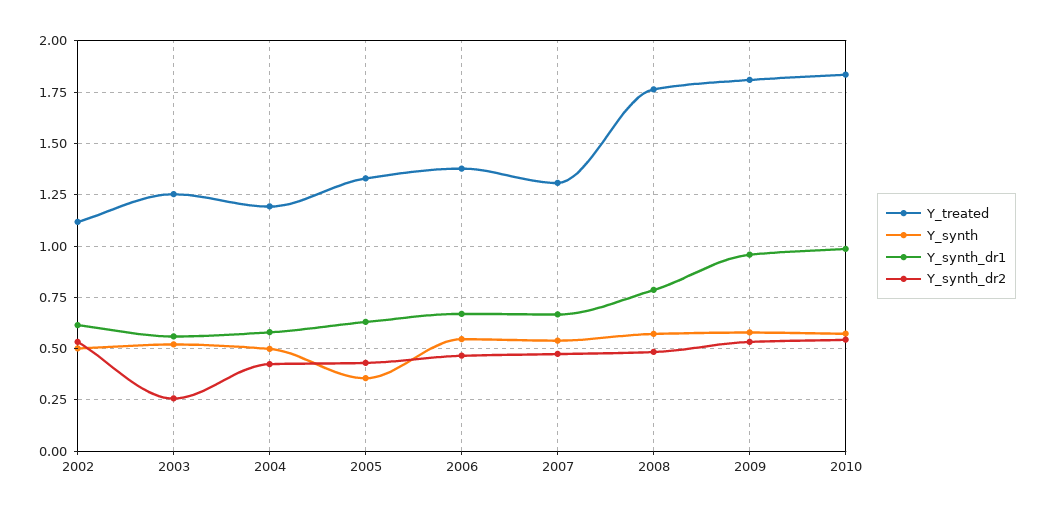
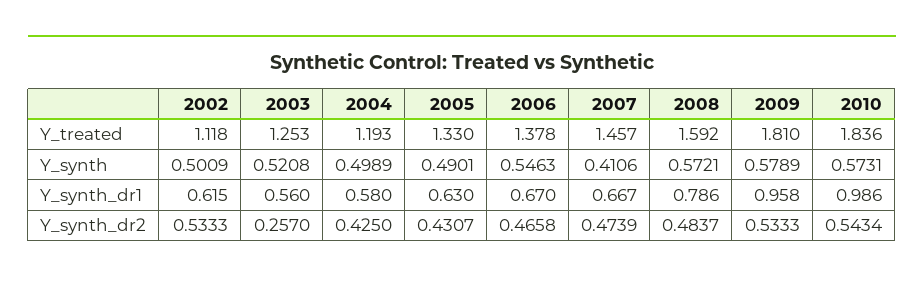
  {
    "Y_treated": {
      "2002": 1.118,
      "2003": 1.253,
      "2004": 1.193,
      "2005": 1.33,
      "2006": 1.378,
-     "2007": 1.3,
+     "2007": 1.457,
-     "2008": 1.75,
+     "2008": 1.592,
      "2009": 1.81,
      "2010": 1.836
    },
    "Y_synth": {
      "2002": 0.5009,
      "2003": 0.5208,
      "2004": 0.4989,
-     "2005": 0.35,
+     "2005": 0.4901,
      "2006": 0.5463,
-     "2007": 0.55,
+     "2007": 0.4106,
      "2008": 0.5721,
      "2009": 0.5789,
      "2010": 0.5731
    },
    "Y_synth_dr1": {
      "2002": 0.615,
      "2003": 0.56,
      "2004": 0.58,
      "2005": 0.63,
      "2006": 0.67,
      "2007": 0.667,
      "2008": 0.786,
      "2009": 0.958,
      "2010": 0.986
    },
    "Y_synth_dr2": {
      "2002": 0.5333,
      "2003": 0.257,
      "2004": 0.425,
      "2005": 0.4307,
      "2006": 0.4658,
      "2007": 0.4739,
      "2008": 0.4837,
      "2009": 0.5333,
      "2010": 0.5434
    }
  }

